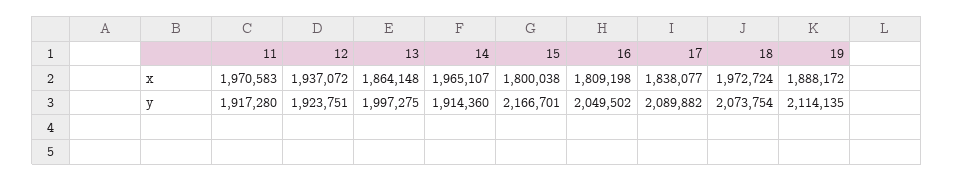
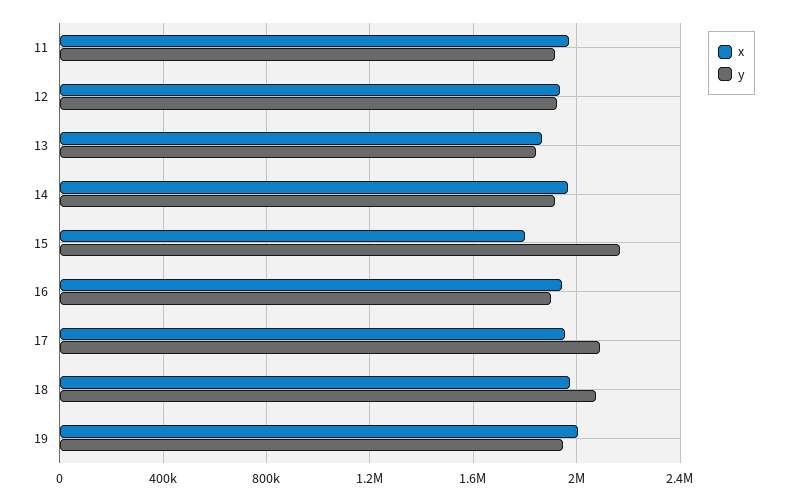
  {
    "x": {
      "11": 1970583,
      "12": 1937072,
      "13": 1864148,
      "14": 1965107,
      "15": 1800038,
-     "16": 1809198,
+     "16": 1950000,
-     "17": 1838077,
+     "17": 1950000,
      "18": 1972724,
-     "19": 1888172
+     "19": 2000000
    },
    "y": {
      "11": 1917280,
      "12": 1923751,
-     "13": 1997275,
+     "13": 1850000,
      "14": 1914360,
      "15": 2166701,
-     "16": 2049502,
+     "16": 1900000,
      "17": 2089882,
      "18": 2073754,
-     "19": 2114135
+     "19": 1950000
    }
  }

